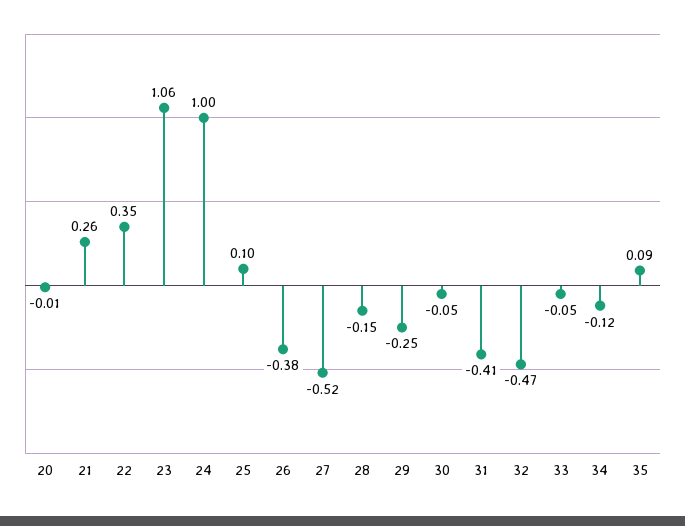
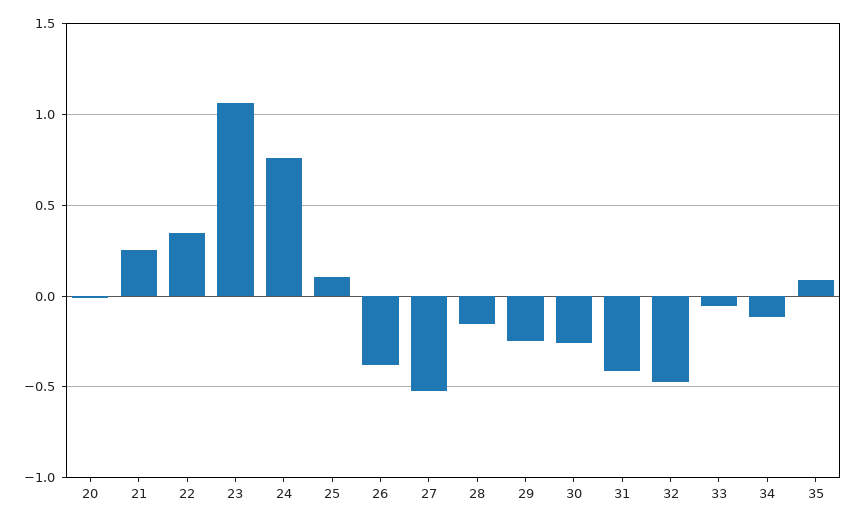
  {
    "20": -0.01,
    "21": 0.26,
    "22": 0.35,
    "23": 1.06,
-   "24": 1,
+   "24": 0.75,
    "25": 0.1,
    "26": -0.38,
    "27": -0.52,
    "28": -0.15,
    "29": -0.25,
-   "30": -0.05,
+   "30": -0.25,
    "31": -0.41,
    "32": -0.47,
    "33": -0.05,
    "34": -0.12,
    "35": 0.09
  }

